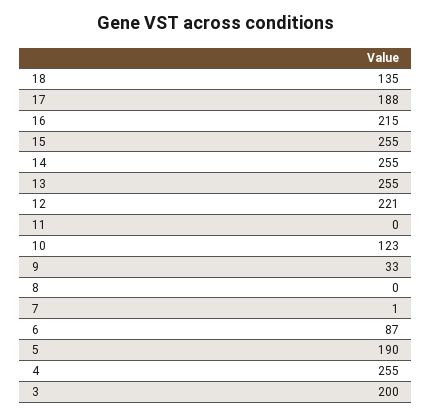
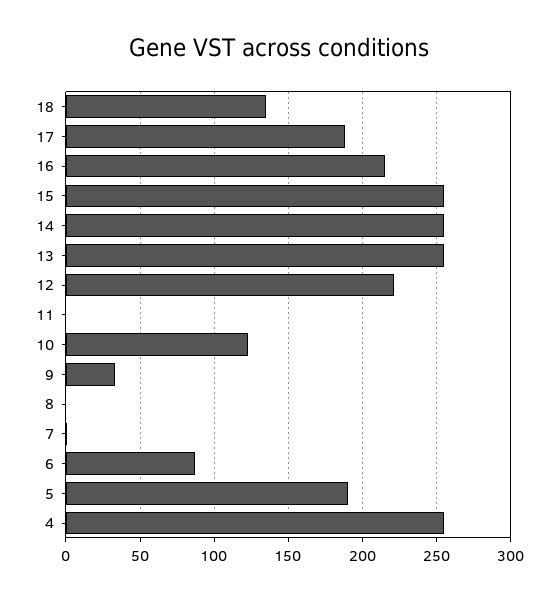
  {
    "18": 135,
    "17": 188,
    "16": 215,
    "15": 255,
    "14": 255,
    "13": 255,
    "12": 221,
    "11": 0,
    "10": 123,
    "9": 33,
    "8": 0,
    "7": 1,
    "6": 87,
    "5": 190,
-   "4": 255,
+   "4": 255
-   "3": 200
  }

